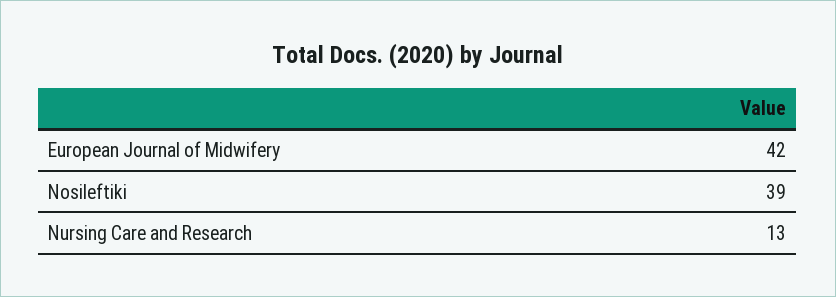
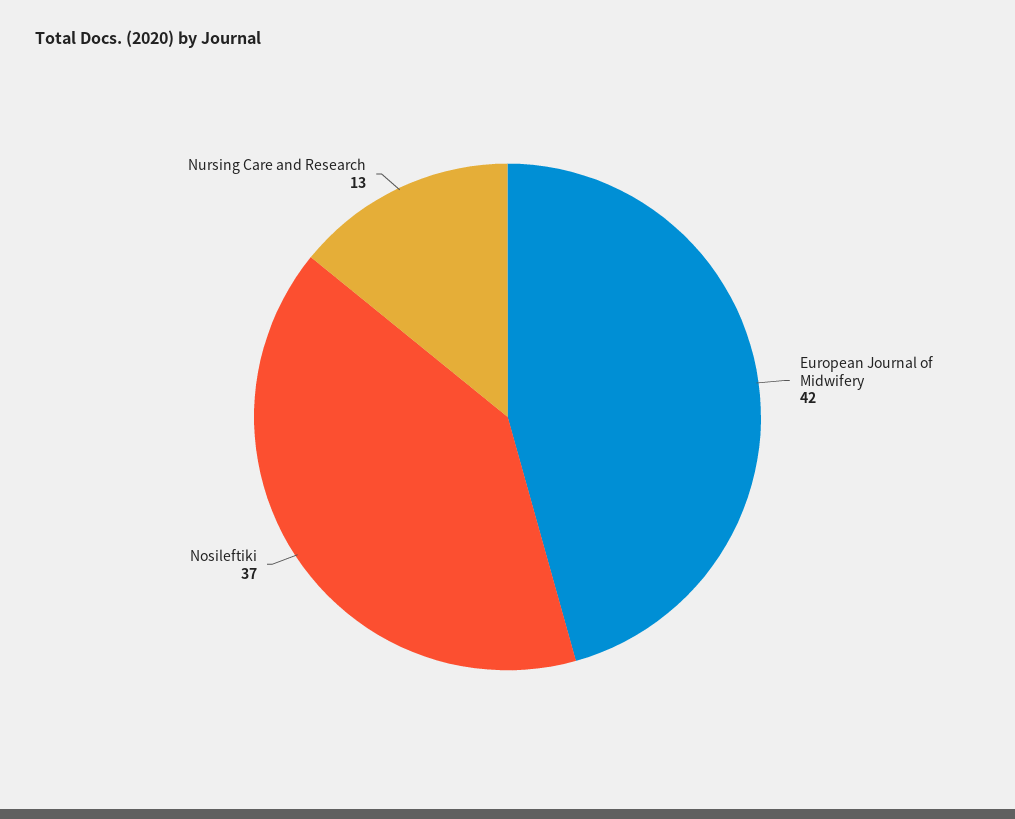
  {
    "European Journal of Midwifery": 42,
-   "Nosileftiki": 39,
+   "Nosileftiki": 37,
    "Nursing Care and Research": 13
  }

